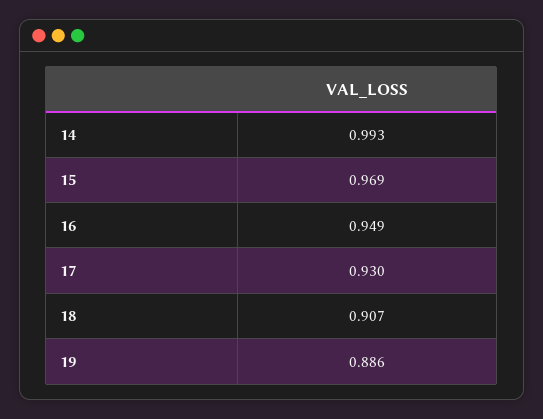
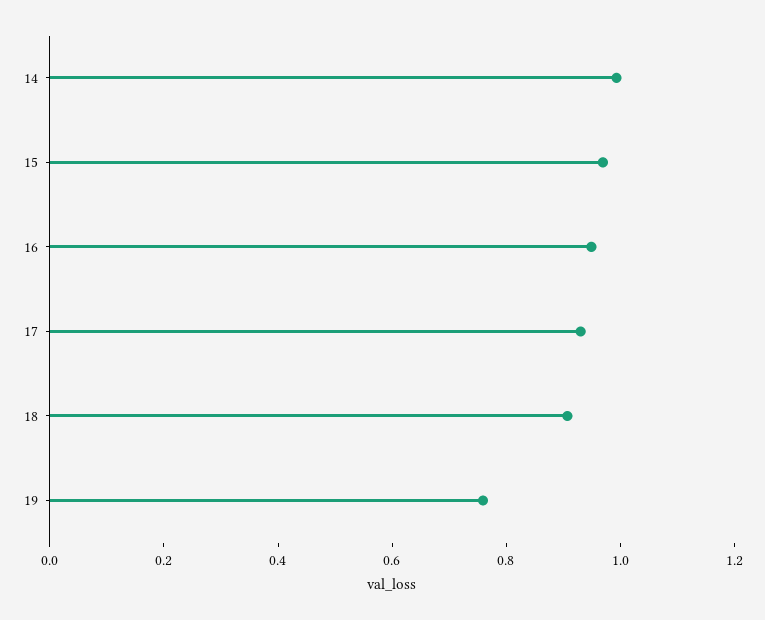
  {
    "14": 0.993,
    "15": 0.969,
    "16": 0.949,
    "17": 0.93,
    "18": 0.907,
-   "19": 0.886
+   "19": 0.75
  }

